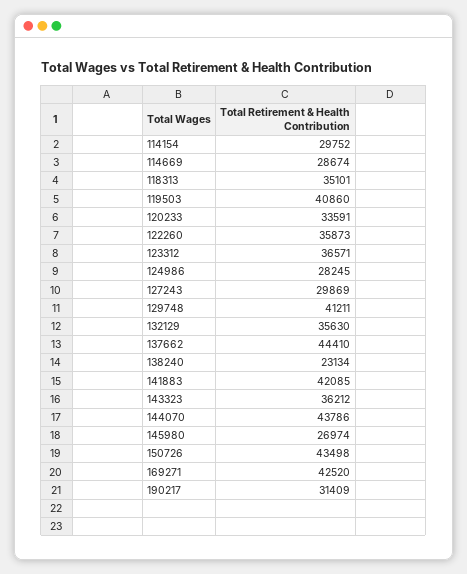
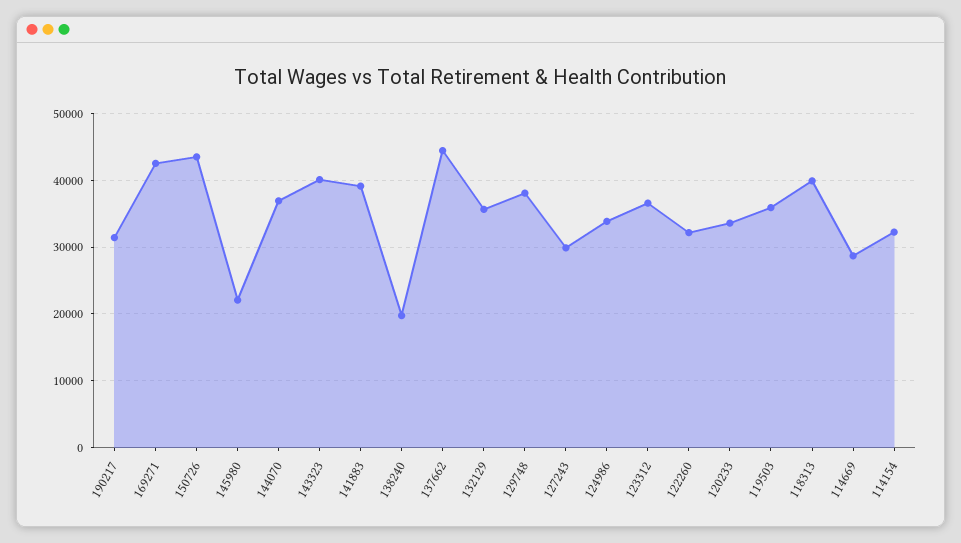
  {
-   "114154": 29752,
+   "114154": 32000,
    "114669": 28674,
-   "118313": 35101,
+   "118313": 40000,
-   "119503": 40860,
+   "119503": 36000,
    "120233": 33591,
-   "122260": 35873,
+   "122260": 32000,
    "123312": 36571,
-   "124986": 28245,
+   "124986": 34000,
    "127243": 29869,
-   "129748": 41211,
+   "129748": 38000,
    "132129": 35630,
    "137662": 44410,
-   "138240": 23134,
+   "138240": 20000,
-   "141883": 42085,
+   "141883": 39000,
-   "143323": 36212,
+   "143323": 40000,
-   "144070": 43786,
+   "144070": 37000,
-   "145980": 26974,
+   "145980": 22000,
    "150726": 43498,
    "169271": 42520,
    "190217": 31409
  }

